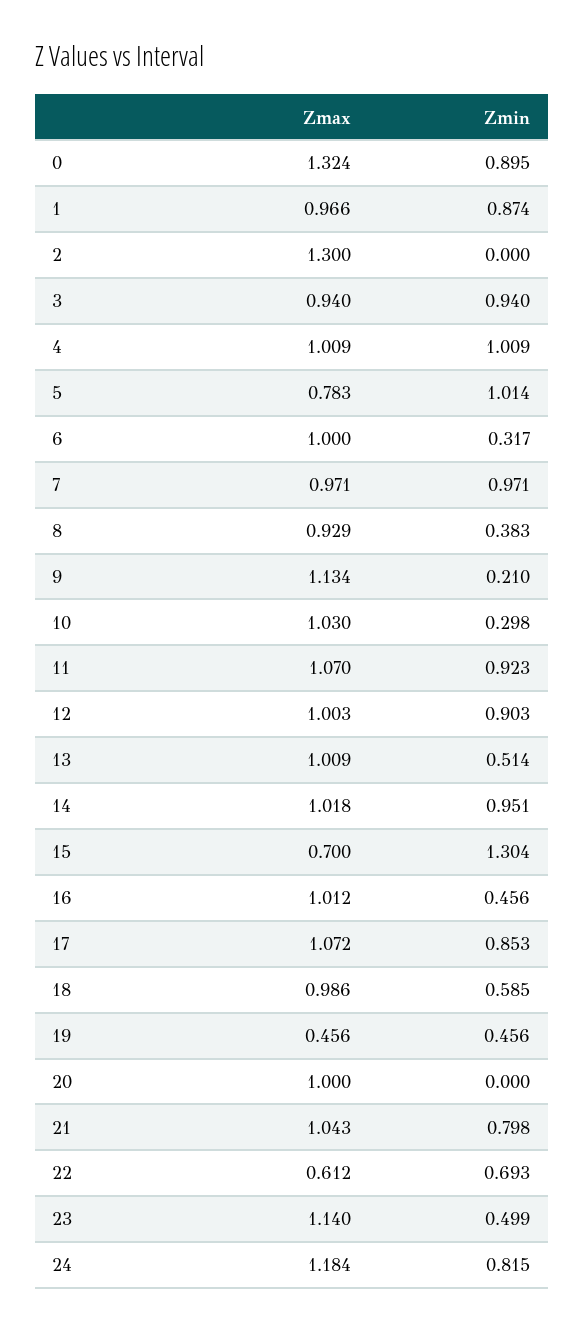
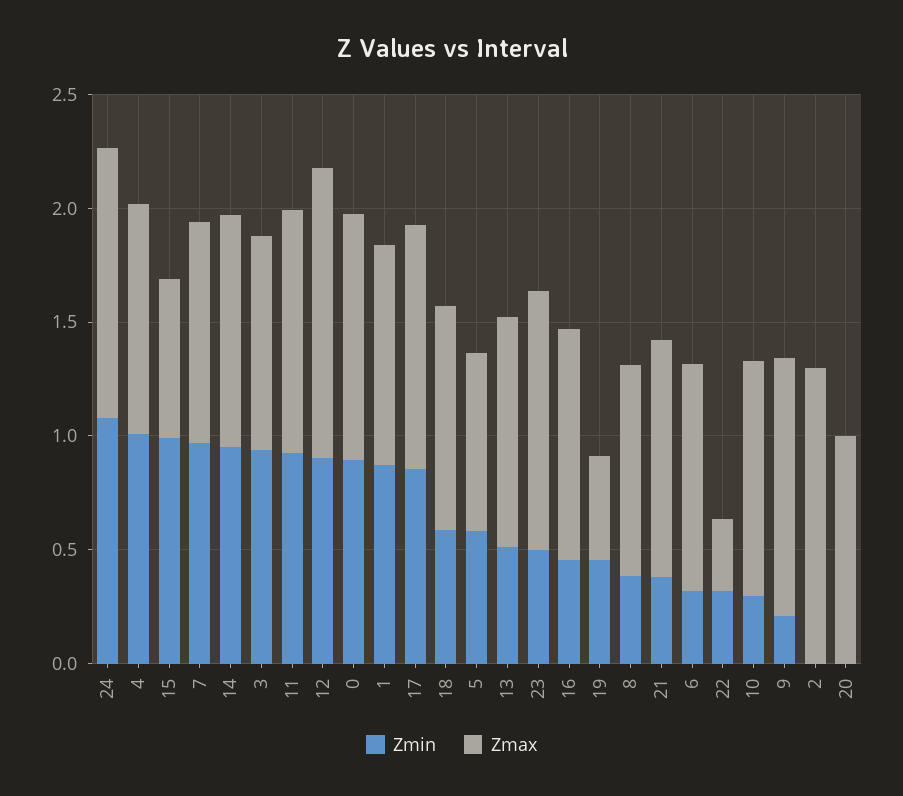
  {
    "Zmax": {
-     "0": 1.324,
+     "0": 1.1,
      "1": 0.966,
      "2": 1.3,
      "3": 0.94,
      "4": 1.009,
      "5": 0.783,
      "6": 1,
      "7": 0.971,
      "8": 0.929,
      "9": 1.134,
      "10": 1.03,
      "11": 1.07,
-     "12": 1.003,
+     "12": 1.3,
      "13": 1.009,
      "14": 1.018,
      "15": 0.7,
      "16": 1.012,
      "17": 1.072,
      "18": 0.986,
      "19": 0.456,
      "20": 1,
      "21": 1.043,
-     "22": 0.612,
+     "22": 0.3,
      "23": 1.14,
      "24": 1.184
    },
    "Zmin": {
      "0": 0.895,
      "1": 0.874,
      "2": 0,
      "3": 0.94,
      "4": 1.009,
-     "5": 1.014,
+     "5": 0.6,
      "6": 0.317,
      "7": 0.971,
      "8": 0.383,
      "9": 0.21,
      "10": 0.298,
      "11": 0.923,
      "12": 0.903,
      "13": 0.514,
      "14": 0.951,
-     "15": 1.304,
+     "15": 1,
      "16": 0.456,
      "17": 0.853,
      "18": 0.585,
      "19": 0.456,
      "20": 0,
-     "21": 0.798,
+     "21": 0.4,
-     "22": 0.693,
+     "22": 0.3,
      "23": 0.499,
-     "24": 0.815
+     "24": 1.1
    }
  }

